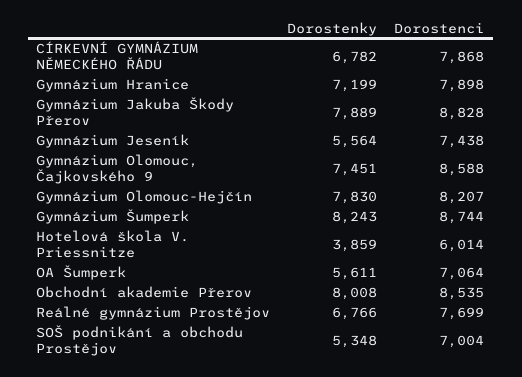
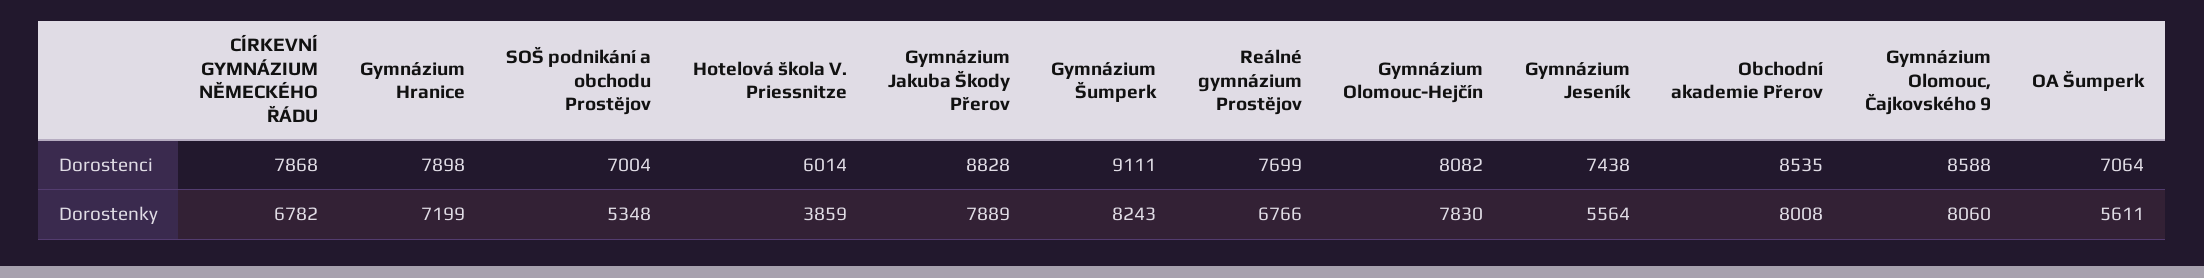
  {
    "Dorostenky": {
      "CÍRKEVNÍ GYMNÁZIUM NĚMECKÉHO ŘÁDU": 6782,
      "Gymnázium Hranice": 7199,
      "Gymnázium Jakuba Škody Přerov": 7889,
      "Gymnázium Jeseník": 5564,
-     "Gymnázium Olomouc, Čajkovského 9": 7451,
+     "Gymnázium Olomouc, Čajkovského 9": 8060,
      "Gymnázium Olomouc-Hejčín": 7830,
      "Gymnázium Šumperk": 8243,
      "Hotelová škola V. Priessnitze": 3859,
      "OA Šumperk": 5611,
      "Obchodní akademie Přerov": 8008,
      "Reálné gymnázium Prostějov": 6766,
      "SOŠ podnikání a obchodu Prostějov": 5348
    },
    "Dorostenci": {
      "CÍRKEVNÍ GYMNÁZIUM NĚMECKÉHO ŘÁDU": 7868,
      "Gymnázium Hranice": 7898,
      "Gymnázium Jakuba Škody Přerov": 8828,
      "Gymnázium Jeseník": 7438,
      "Gymnázium Olomouc, Čajkovského 9": 8588,
-     "Gymnázium Olomouc-Hejčín": 8207,
+     "Gymnázium Olomouc-Hejčín": 8082,
-     "Gymnázium Šumperk": 8744,
+     "Gymnázium Šumperk": 9111,
      "Hotelová škola V. Priessnitze": 6014,
      "OA Šumperk": 7064,
      "Obchodní akademie Přerov": 8535,
      "Reálné gymnázium Prostějov": 7699,
      "SOŠ podnikání a obchodu Prostějov": 7004
    }
  }

